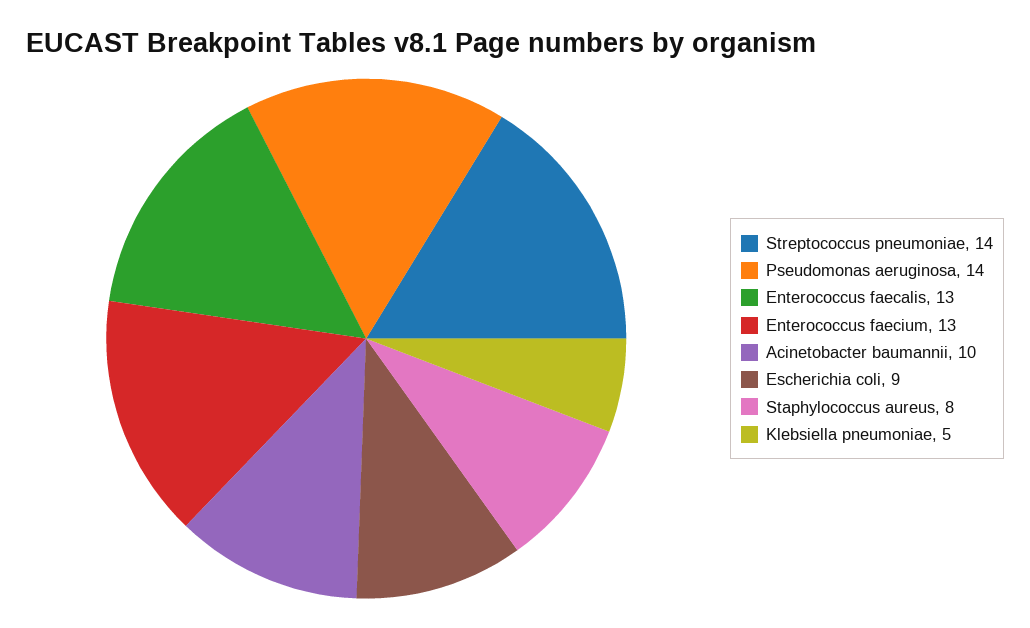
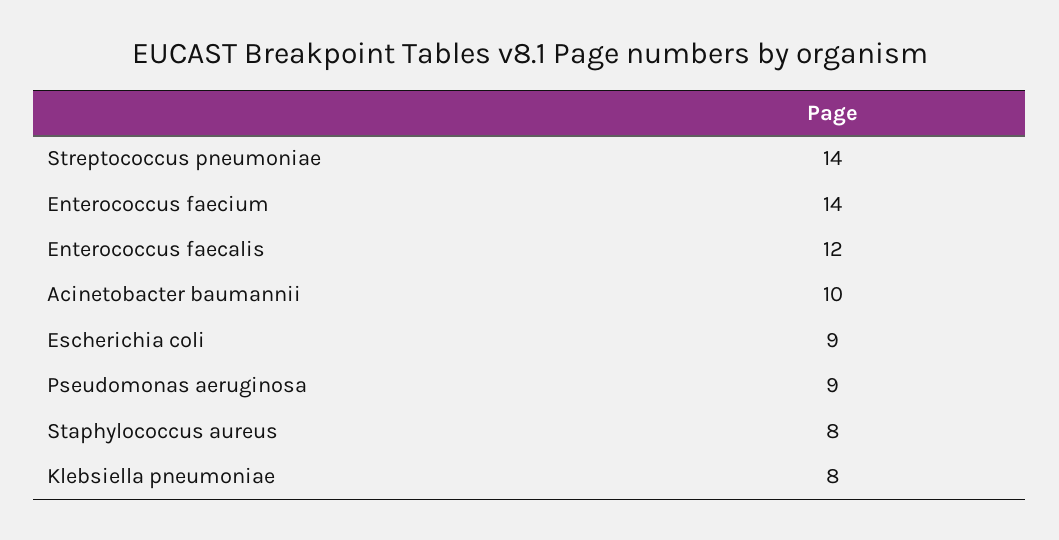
  {
    "Streptococcus pneumoniae": 14,
-   "Pseudomonas aeruginosa": 14,
+   "Pseudomonas aeruginosa": 9,
-   "Enterococcus faecalis": 13,
+   "Enterococcus faecalis": 12,
-   "Enterococcus faecium": 13,
+   "Enterococcus faecium": 14,
    "Acinetobacter baumannii": 10,
    "Escherichia coli": 9,
    "Staphylococcus aureus": 8,
-   "Klebsiella pneumoniae": 5
+   "Klebsiella pneumoniae": 8
  }

